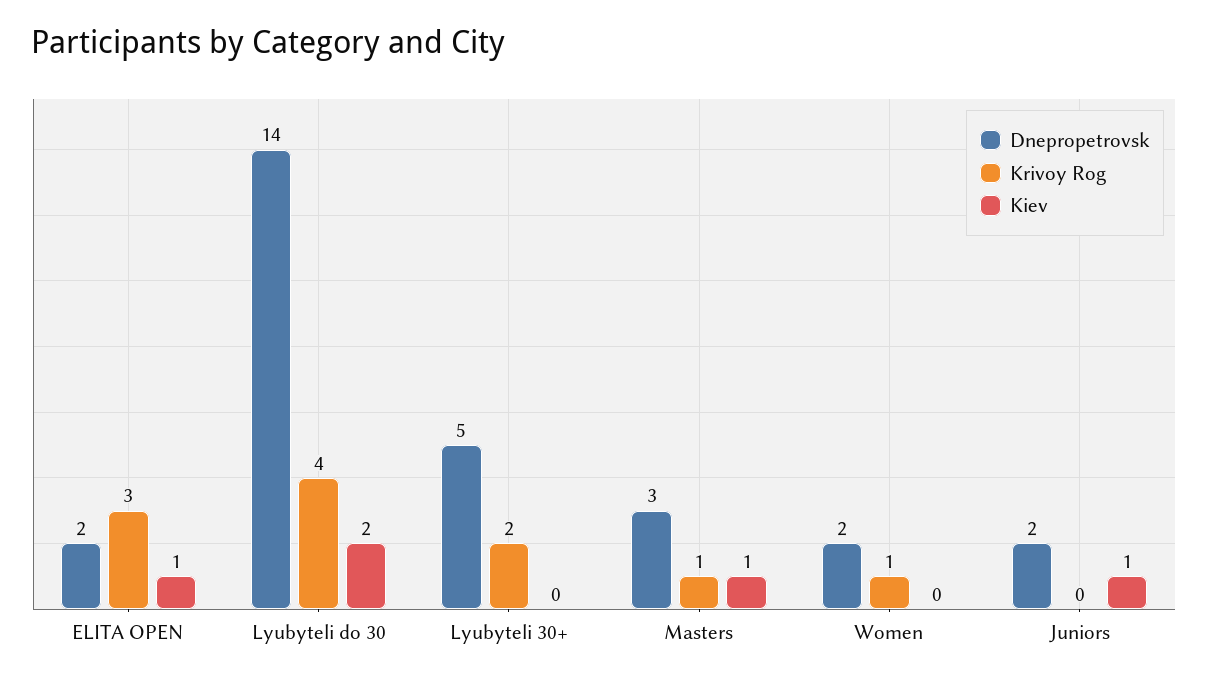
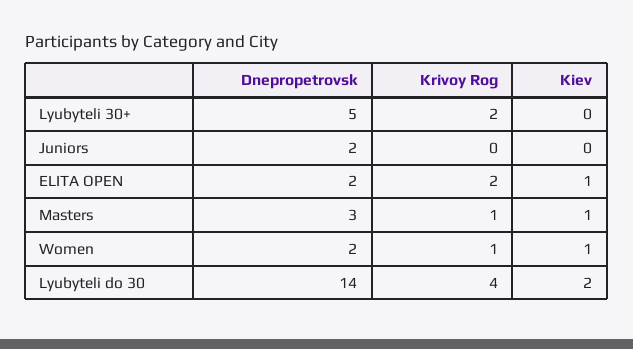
  {
    "Dnepropetrovsk": {
      "ELITA OPEN": 2,
      "Lyubyteli do 30": 14,
      "Lyubyteli 30+": 5,
      "Masters": 3,
      "Women": 2,
      "Juniors": 2
    },
    "Krivoy Rog": {
-     "ELITA OPEN": 3,
+     "ELITA OPEN": 2,
      "Lyubyteli do 30": 4,
      "Lyubyteli 30+": 2,
      "Masters": 1,
      "Women": 1,
      "Juniors": 0
    },
    "Kiev": {
      "ELITA OPEN": 1,
      "Lyubyteli do 30": 2,
      "Lyubyteli 30+": 0,
      "Masters": 1,
-     "Women": 0,
+     "Women": 1,
-     "Juniors": 1
+     "Juniors": 0
    }
  }

